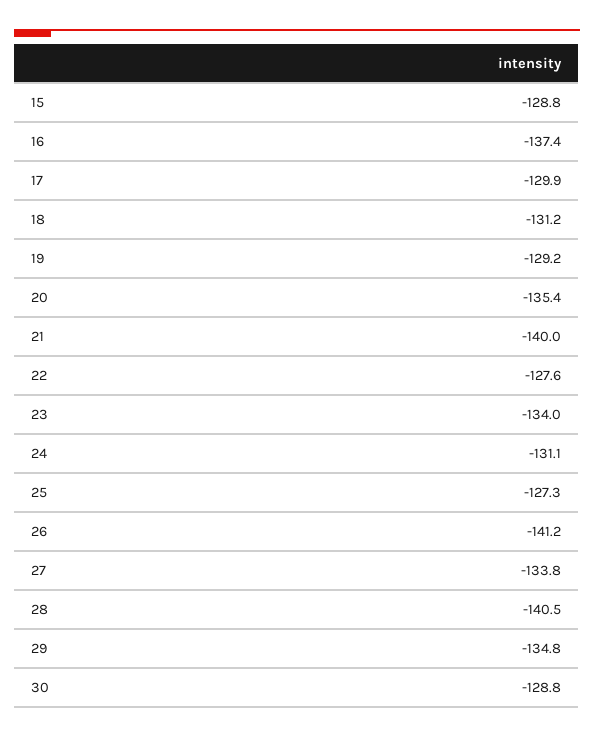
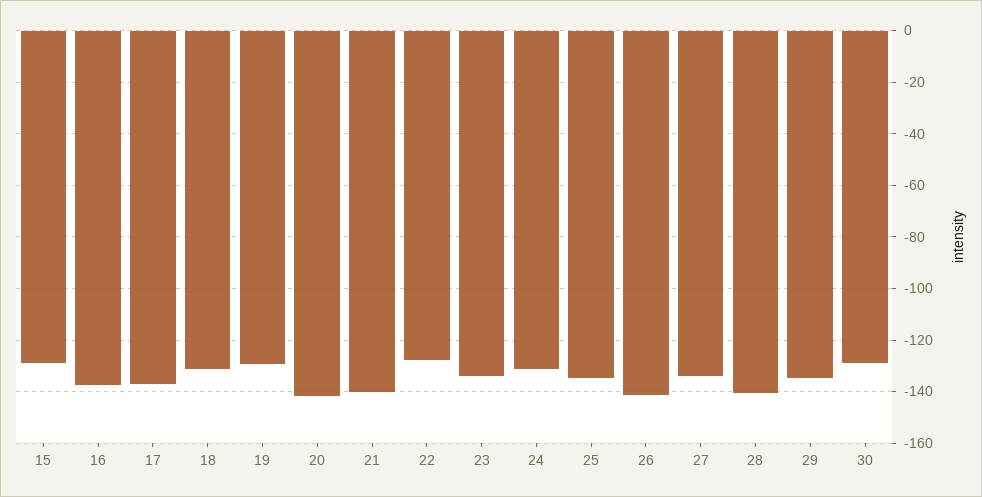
  {
    "15": -128.8,
    "16": -137.4,
-   "17": -129.9,
+   "17": -137.5,
    "18": -131.2,
    "19": -129.2,
-   "20": -135.4,
+   "20": -142.5,
    "21": -140,
    "22": -127.6,
    "23": -134,
    "24": -131.1,
-   "25": -127.3,
+   "25": -135,
    "26": -141.2,
    "27": -133.8,
    "28": -140.5,
    "29": -134.8,
    "30": -128.8
  }

